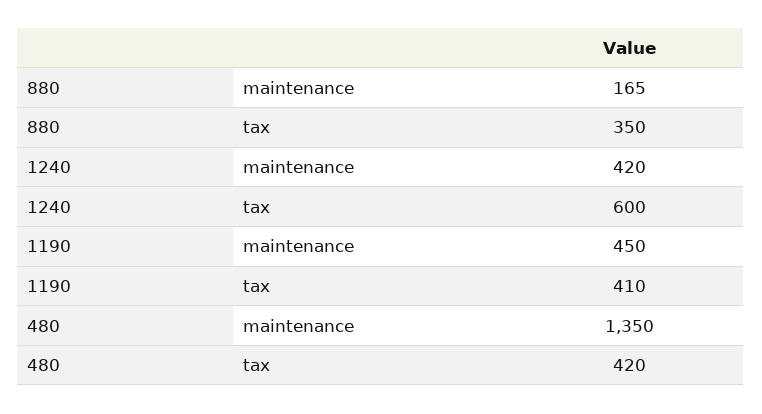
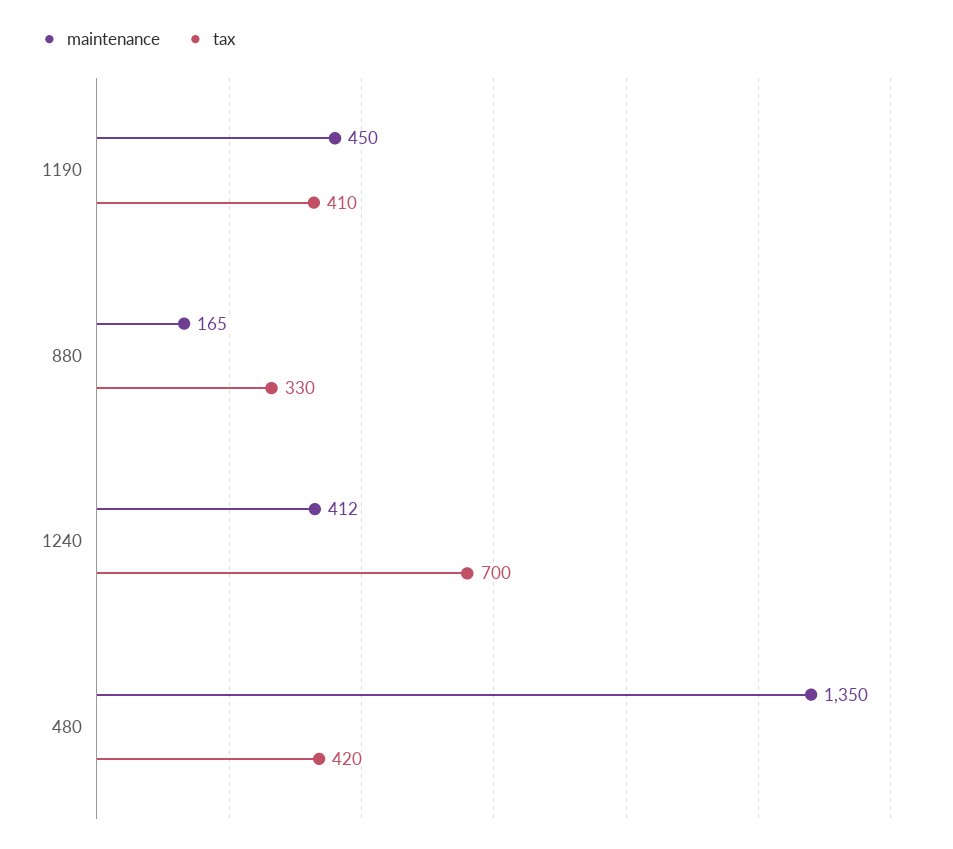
  {
    "maintenance": {
      "880": 165,
-     "1240": 420,
+     "1240": 412,
      "1190": 450,
      "480": 1350
    },
    "tax": {
-     "880": 350,
+     "880": 330,
-     "1240": 600,
+     "1240": 700,
      "1190": 410,
      "480": 420
    }
  }

